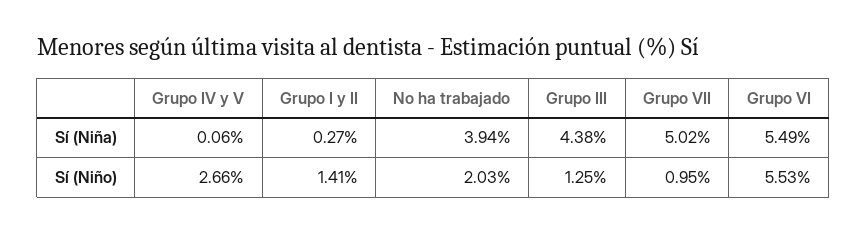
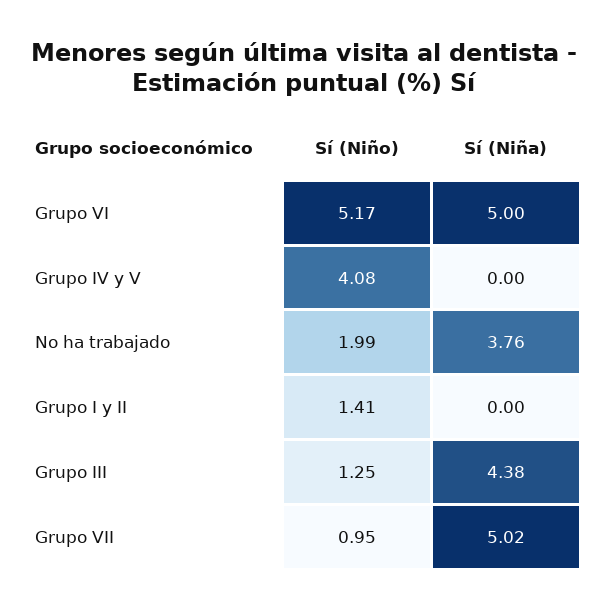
  {
    "Grupo IV y V": {
-     "Sí (Niña)": 0.06,
+     "Sí (Niña)": 0,
-     "Sí (Niño)": 2.66
+     "Sí (Niño)": 4.08
    },
    "Grupo I y II": {
-     "Sí (Niña)": 0.27,
+     "Sí (Niña)": 0,
      "Sí (Niño)": 1.41
    },
    "No ha trabajado": {
-     "Sí (Niña)": 3.94,
+     "Sí (Niña)": 3.76,
-     "Sí (Niño)": 2.03
+     "Sí (Niño)": 1.99
    },
    "Grupo III": {
      "Sí (Niña)": 4.38,
      "Sí (Niño)": 1.25
    },
    "Grupo VII": {
      "Sí (Niña)": 5.02,
      "Sí (Niño)": 0.95
    },
    "Grupo VI": {
-     "Sí (Niña)": 5.49,
+     "Sí (Niña)": 5,
-     "Sí (Niño)": 5.53
+     "Sí (Niño)": 5.17
    }
  }

